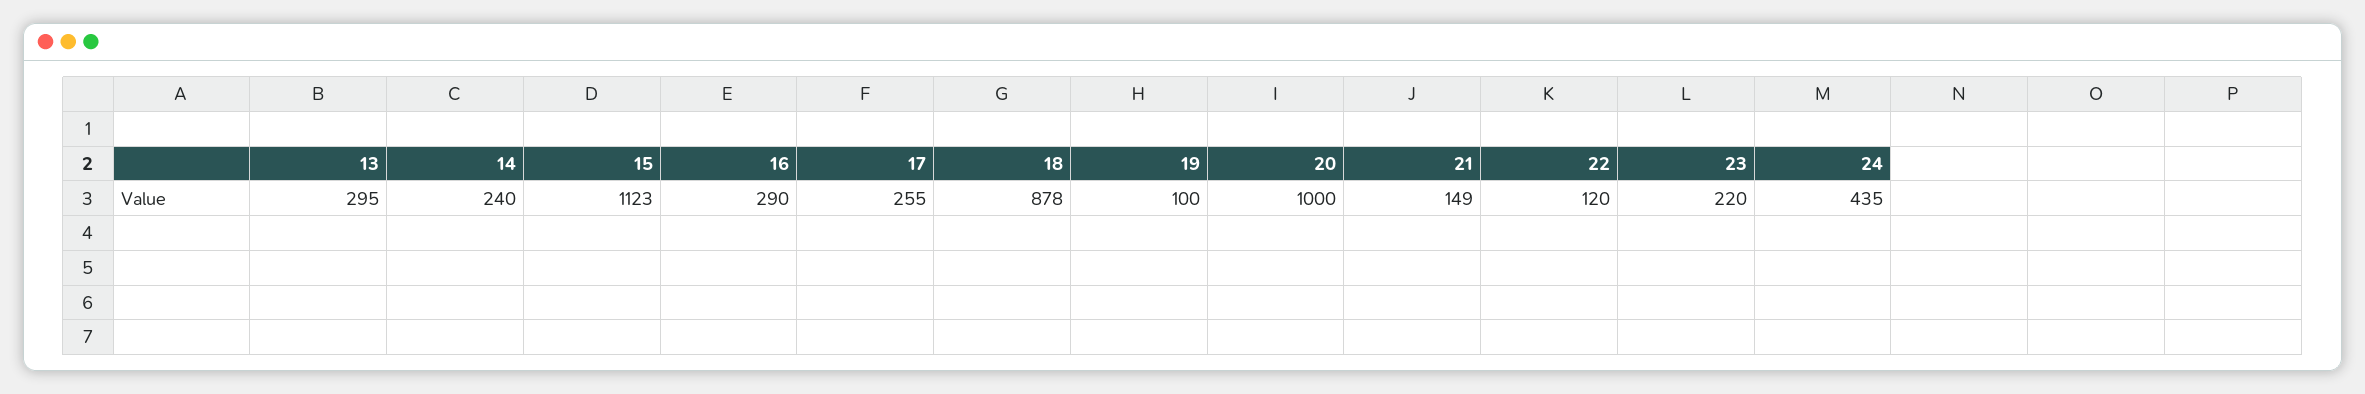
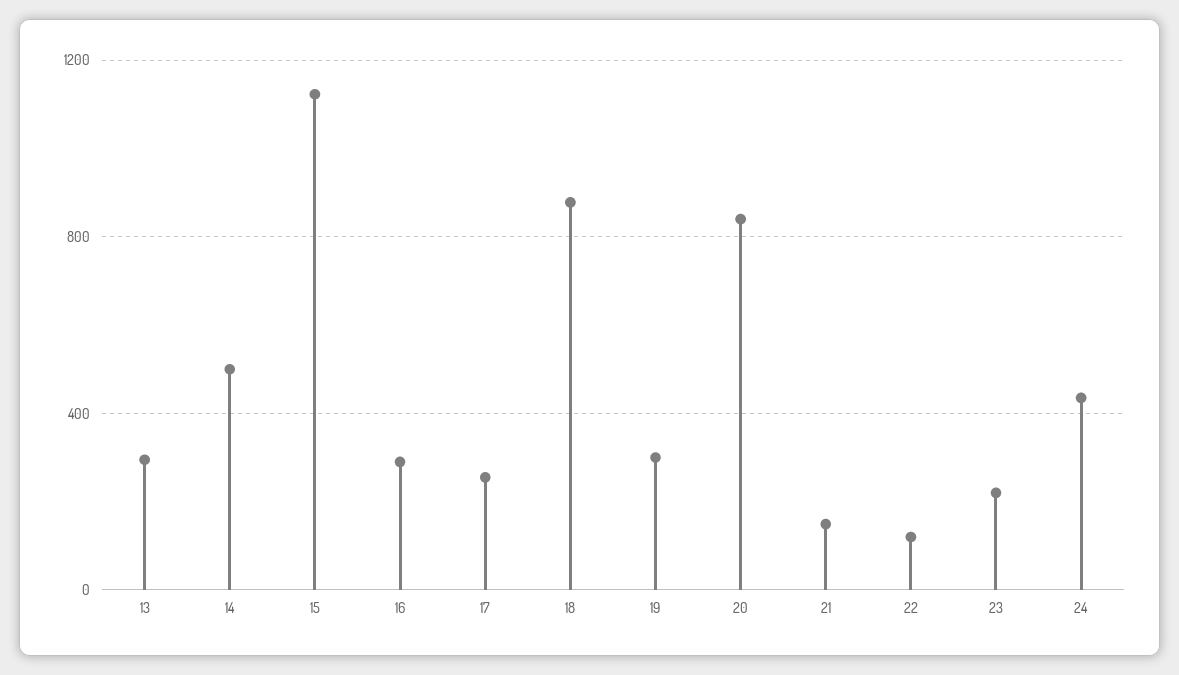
  {
    "13": 295,
-   "14": 240,
+   "14": 500,
    "15": 1123,
    "16": 290,
    "17": 255,
    "18": 878,
-   "19": 100,
+   "19": 300,
-   "20": 1000,
+   "20": 850,
    "21": 149,
    "22": 120,
    "23": 220,
    "24": 435
  }

